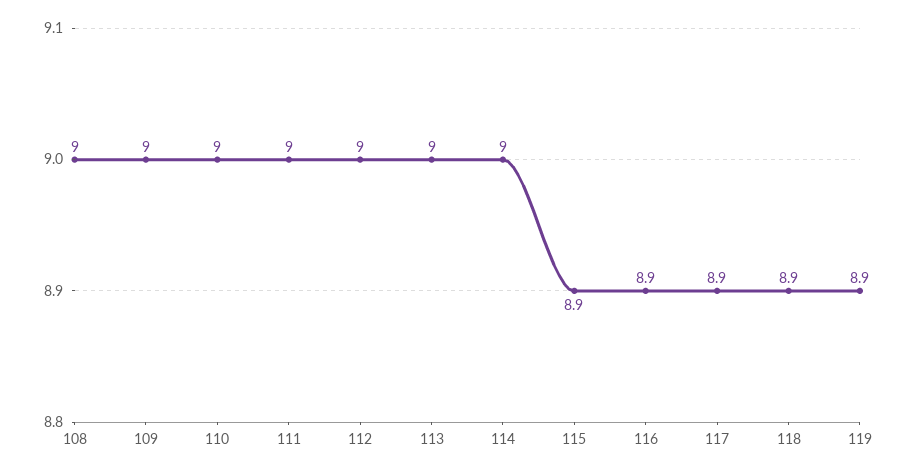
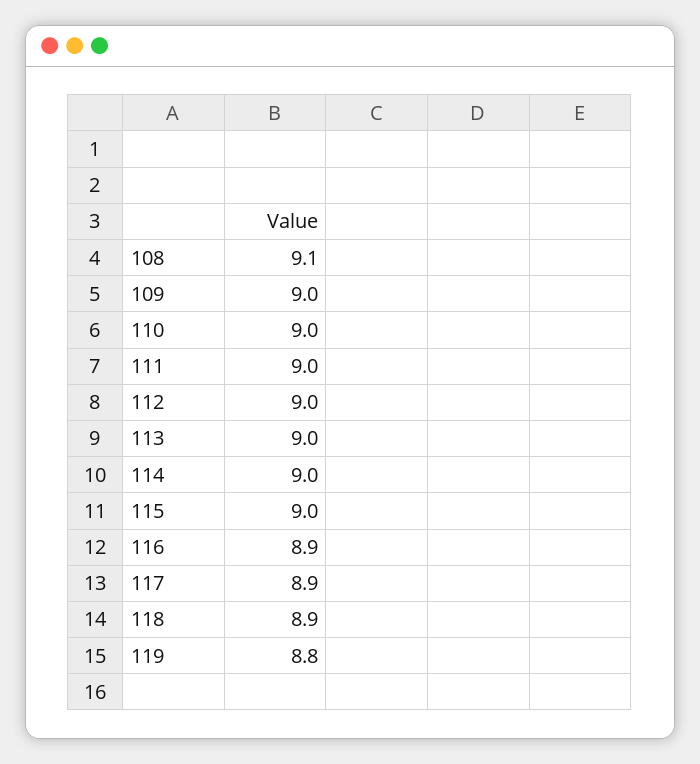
  {
-   "108": 9,
+   "108": 9.1,
    "109": 9,
    "110": 9,
    "111": 9,
    "112": 9,
    "113": 9,
    "114": 9,
-   "115": 8.9,
+   "115": 9,
    "116": 8.9,
    "117": 8.9,
    "118": 8.9,
-   "119": 8.9
+   "119": 8.8
  }

